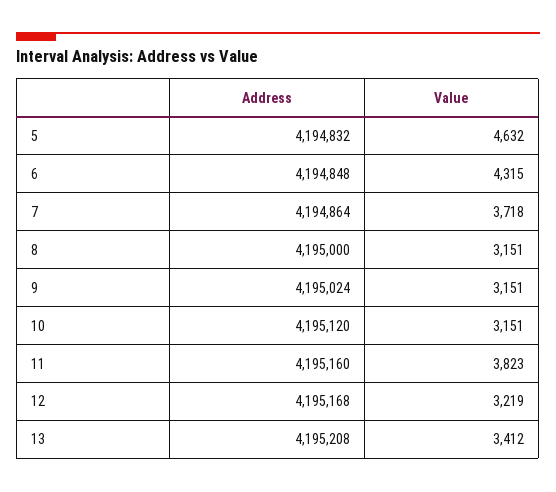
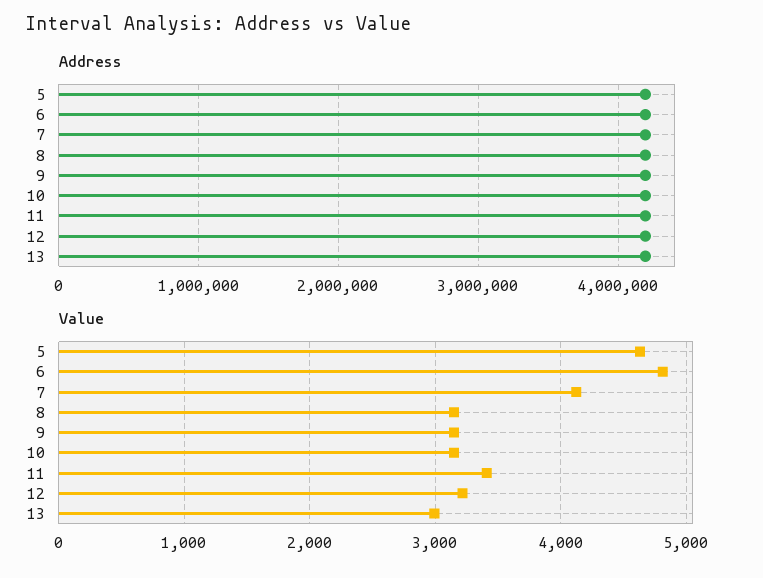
  {
    "Address": {
      "5": 4194832,
      "6": 4194848,
      "7": 4194864,
      "8": 4195000,
      "9": 4195024,
      "10": 4195120,
      "11": 4195160,
      "12": 4195168,
      "13": 4195208
    },
    "Value": {
      "5": 4632,
-     "6": 4315,
+     "6": 4800,
-     "7": 3718,
+     "7": 4100,
      "8": 3151,
      "9": 3151,
      "10": 3151,
-     "11": 3823,
+     "11": 3400,
      "12": 3219,
-     "13": 3412
+     "13": 3000
    }
  }

